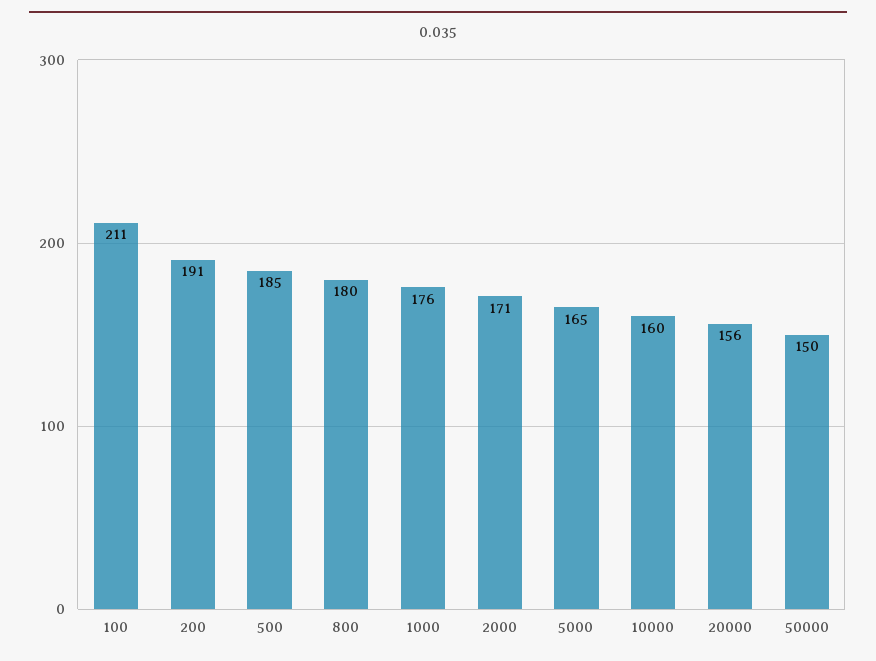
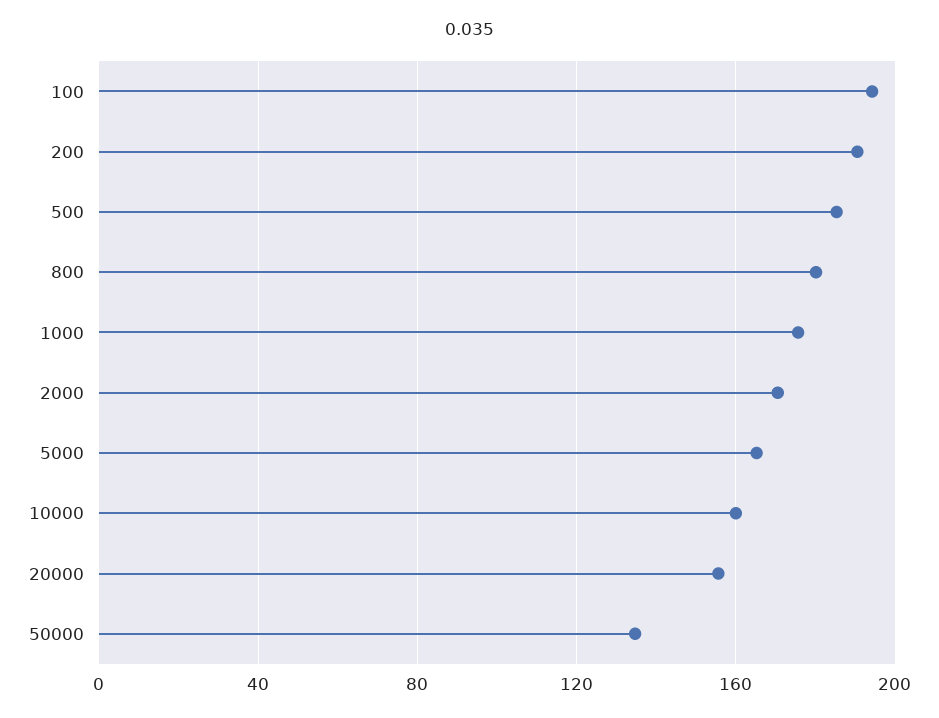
  {
-   "100": 211,
+   "100": 195,
    "200": 191,
    "500": 185,
    "800": 180,
    "1000": 176,
    "2000": 171,
    "5000": 165,
    "10000": 160,
    "20000": 156,
-   "50000": 150
+   "50000": 135
  }

